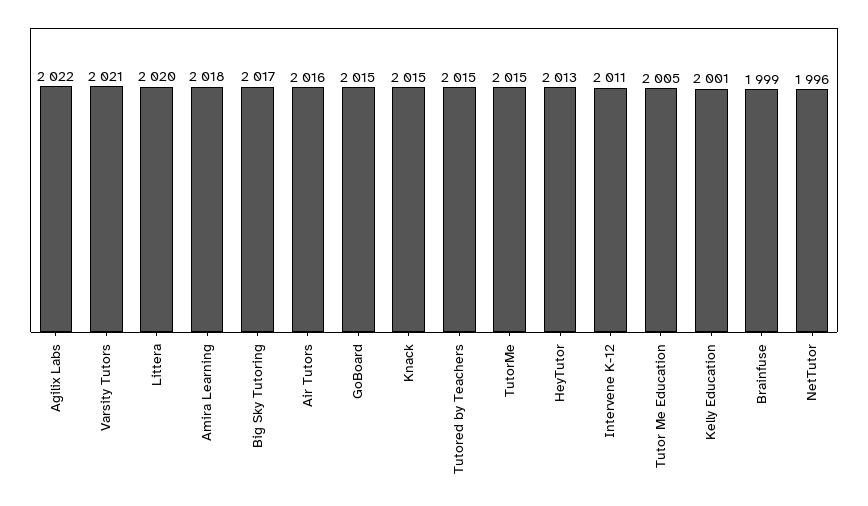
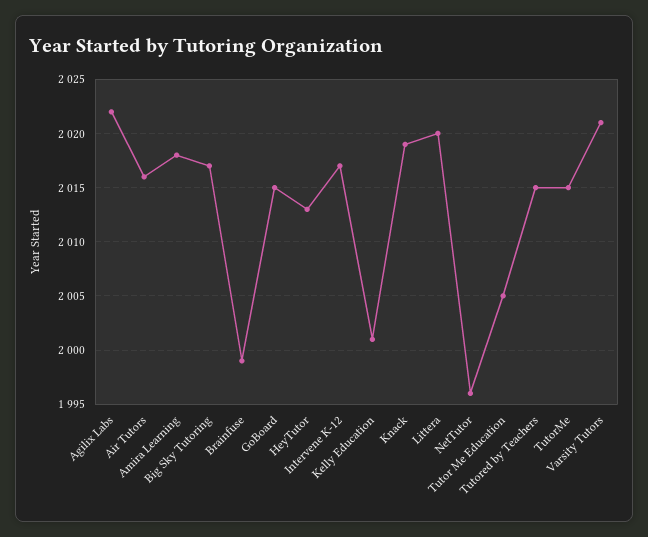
  {
    "Agilix Labs": 2022,
    "Varsity Tutors": 2021,
    "Littera": 2020,
    "Amira Learning": 2018,
    "Big Sky Tutoring": 2017,
    "Air Tutors": 2016,
    "GoBoard": 2015,
-   "Knack": 2015,
+   "Knack": 2019,
    "Tutored by Teachers": 2015,
    "TutorMe": 2015,
    "HeyTutor": 2013,
-   "Intervene K-12": 2011,
+   "Intervene K-12": 2017,
    "Tutor Me Education": 2005,
    "Kelly Education": 2001,
    "Brainfuse": 1999,
    "NetTutor": 1996
  }

